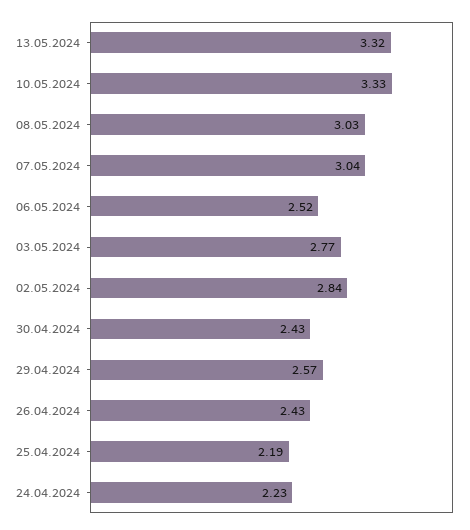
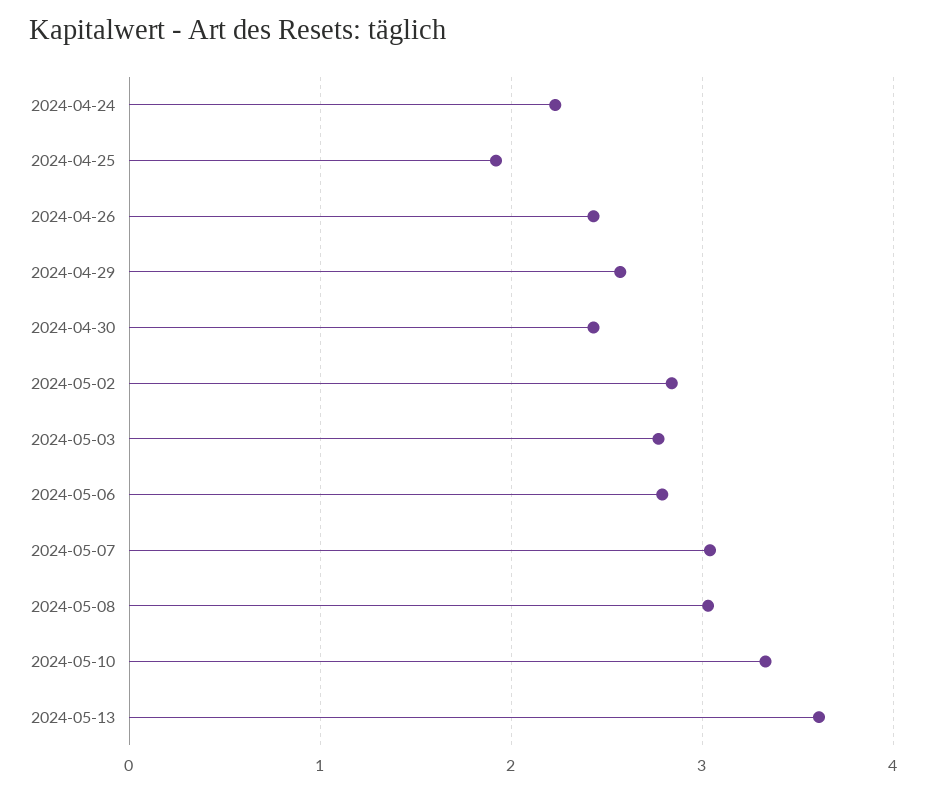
  {
-   "13.05.2024": 3.32,
+   "13.05.2024": 3.6,
    "10.05.2024": 3.33,
    "08.05.2024": 3.03,
    "07.05.2024": 3.04,
-   "06.05.2024": 2.52,
+   "06.05.2024": 2.8,
    "03.05.2024": 2.77,
    "02.05.2024": 2.84,
    "30.04.2024": 2.43,
    "29.04.2024": 2.57,
    "26.04.2024": 2.43,
-   "25.04.2024": 2.19,
+   "25.04.2024": 1.9,
    "24.04.2024": 2.23
  }

